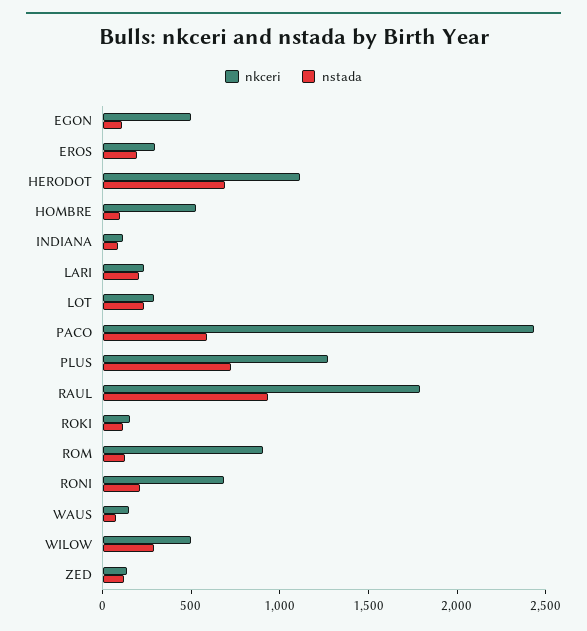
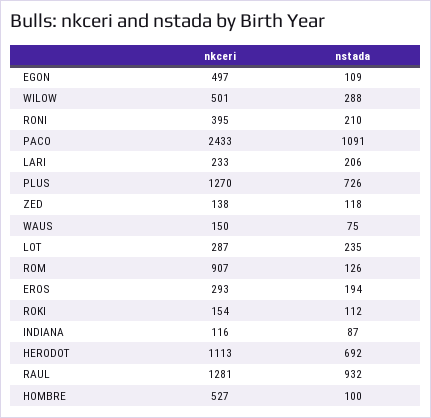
  {
    "nkceri": {
      "EGON": 497,
      "EROS": 293,
      "HERODOT": 1113,
      "HOMBRE": 527,
      "INDIANA": 116,
      "LARI": 233,
      "LOT": 287,
      "PACO": 2433,
      "PLUS": 1270,
-     "RAUL": 1800,
+     "RAUL": 1281,
      "ROKI": 154,
      "ROM": 907,
-     "RONI": 700,
+     "RONI": 395,
      "WAUS": 150,
      "WILOW": 501,
      "ZED": 138
    },
    "nstada": {
      "EGON": 109,
      "EROS": 194,
      "HERODOT": 692,
      "HOMBRE": 100,
      "INDIANA": 87,
      "LARI": 206,
      "LOT": 235,
-     "PACO": 600,
+     "PACO": 1091,
      "PLUS": 726,
      "RAUL": 932,
      "ROKI": 112,
      "ROM": 126,
      "RONI": 210,
      "WAUS": 75,
      "WILOW": 288,
      "ZED": 118
    }
  }

